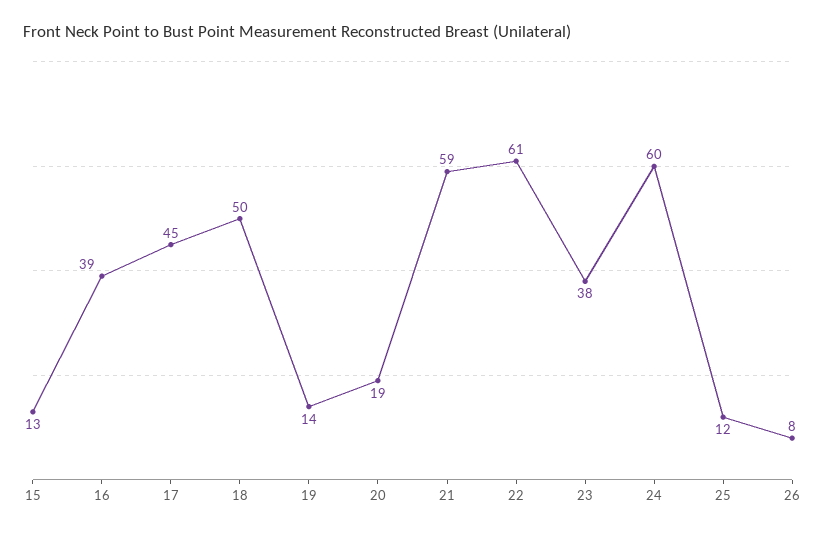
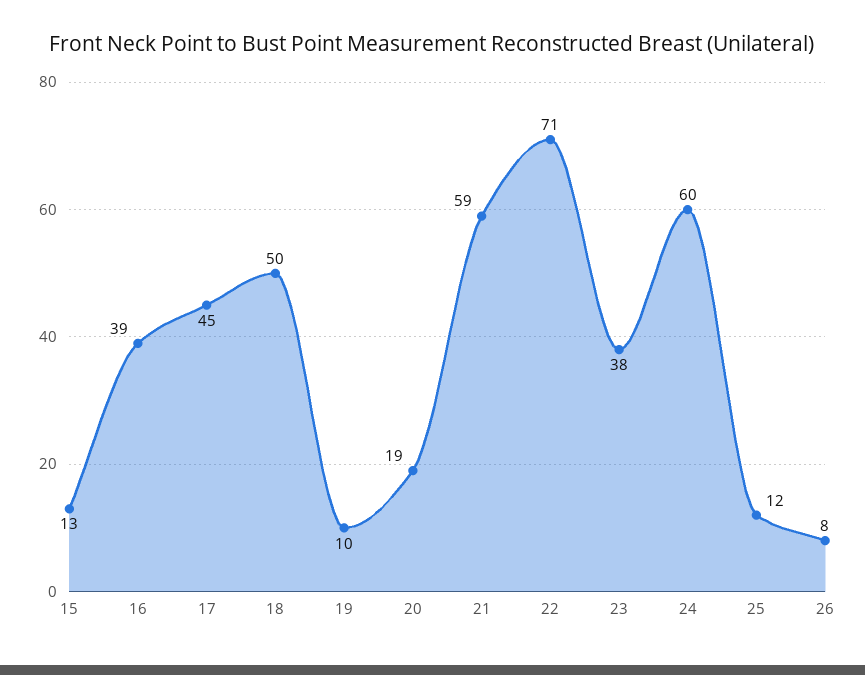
  {
    "15": 13,
    "16": 39,
    "17": 45,
    "18": 50,
-   "19": 14,
+   "19": 10,
    "20": 19,
    "21": 59,
-   "22": 61,
+   "22": 71,
    "23": 38,
    "24": 60,
    "25": 12,
    "26": 8
  }

